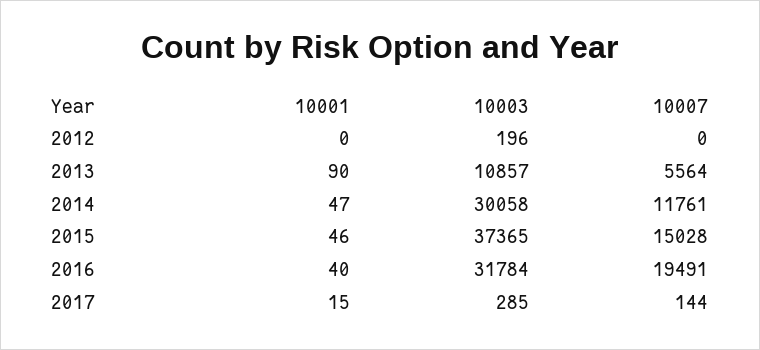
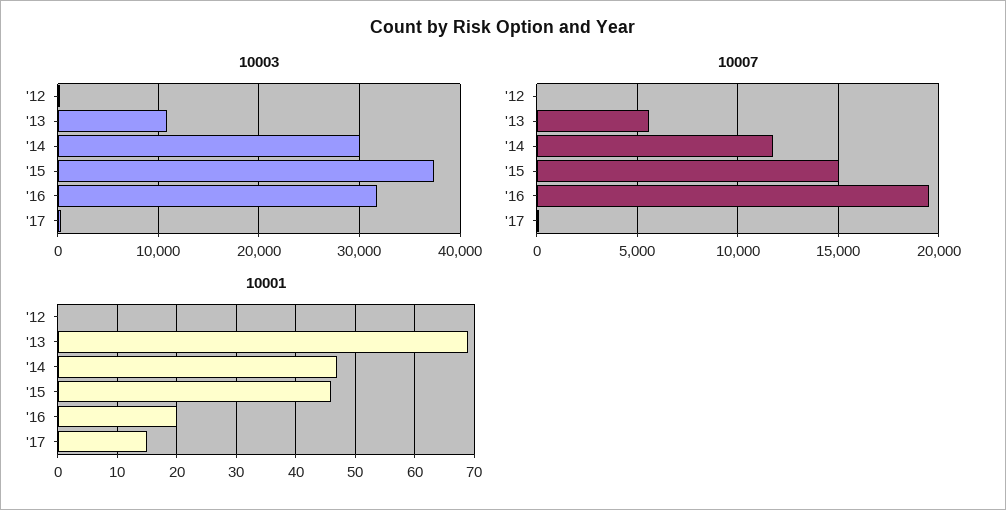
  {
    "10001": {
      "2012": 0,
-     "2013": 90,
+     "2013": 70,
      "2014": 47,
      "2015": 46,
-     "2016": 40,
+     "2016": 20,
      "2017": 15
    },
    "10003": {
      "2012": 196,
      "2013": 10857,
      "2014": 30058,
      "2015": 37365,
      "2016": 31784,
      "2017": 285
    },
    "10007": {
      "2012": 0,
      "2013": 5564,
      "2014": 11761,
      "2015": 15028,
      "2016": 19491,
      "2017": 144
    }
  }

